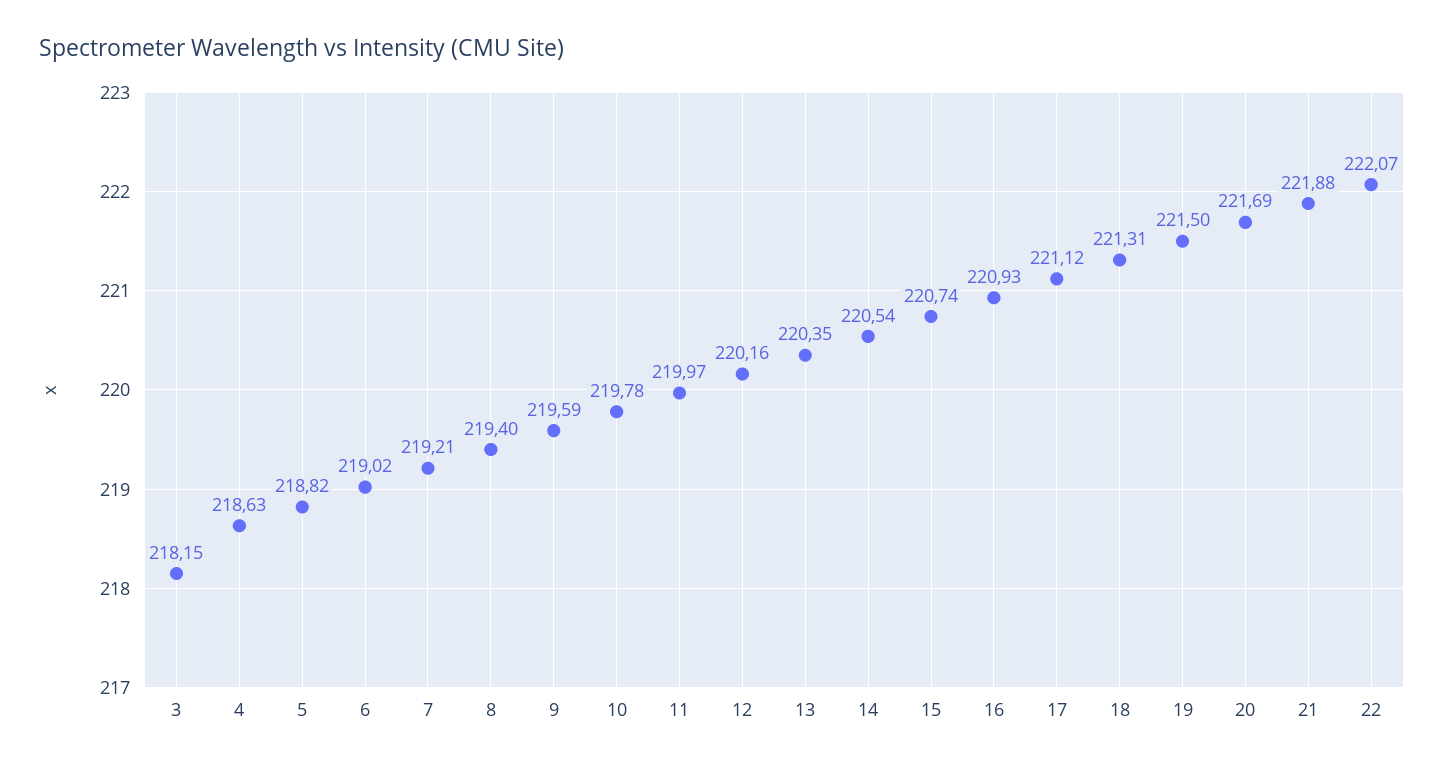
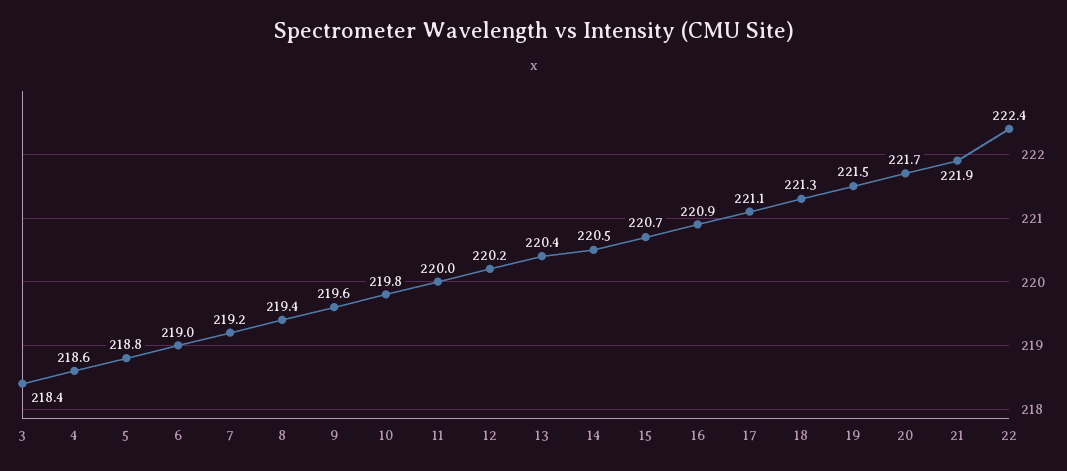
  {
-   "3": 218.15,
+   "3": 218.4,
    "4": 218.63,
    "5": 218.82,
    "6": 219.02,
    "7": 219.21,
    "8": 219.4,
    "9": 219.59,
    "10": 219.78,
    "11": 219.97,
    "12": 220.16,
    "13": 220.35,
    "14": 220.54,
    "15": 220.74,
    "16": 220.93,
    "17": 221.12,
    "18": 221.31,
    "19": 221.5,
    "20": 221.69,
    "21": 221.88,
-   "22": 222.07
+   "22": 222.4
  }

